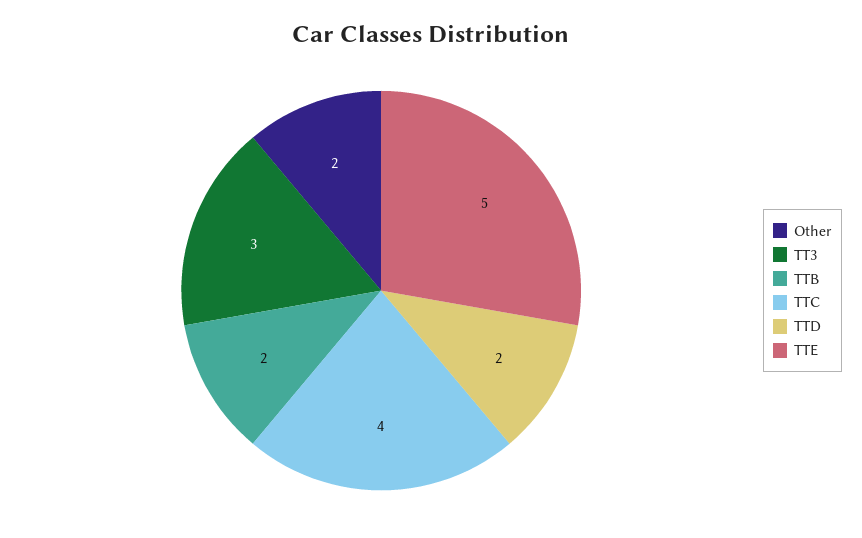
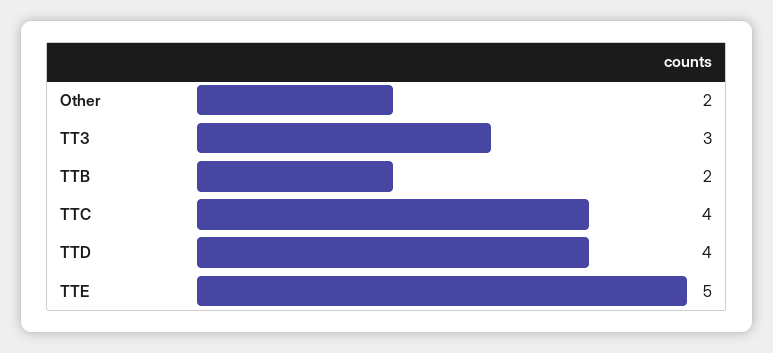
  {
    "Other": 2,
    "TT3": 3,
    "TTB": 2,
    "TTC": 4,
-   "TTD": 2,
+   "TTD": 4,
    "TTE": 5
  }

